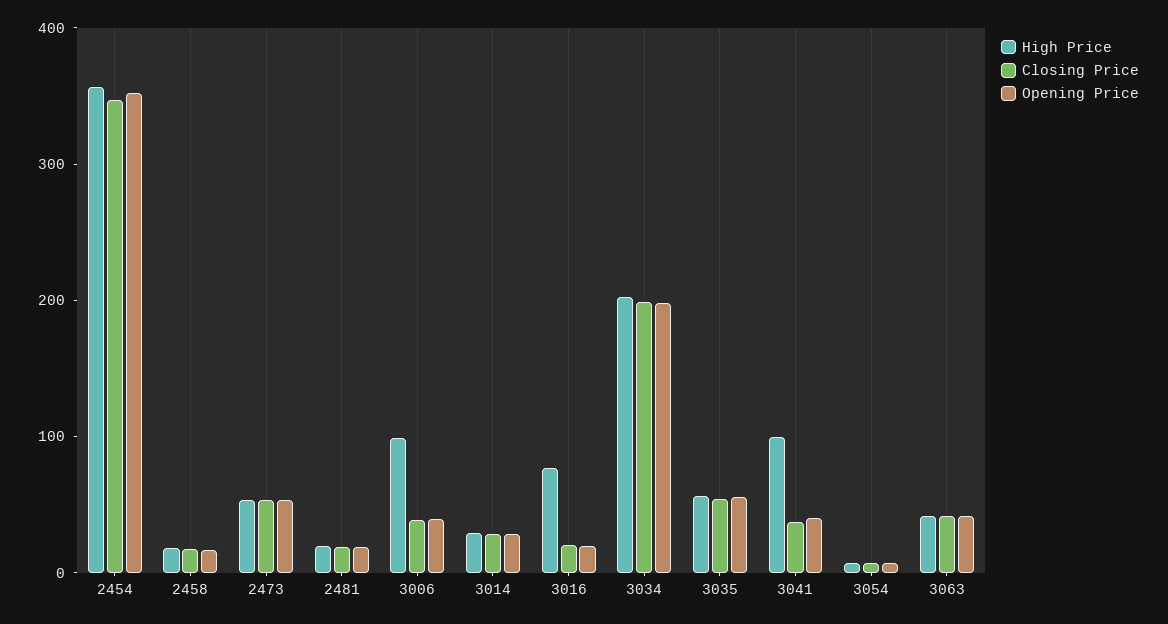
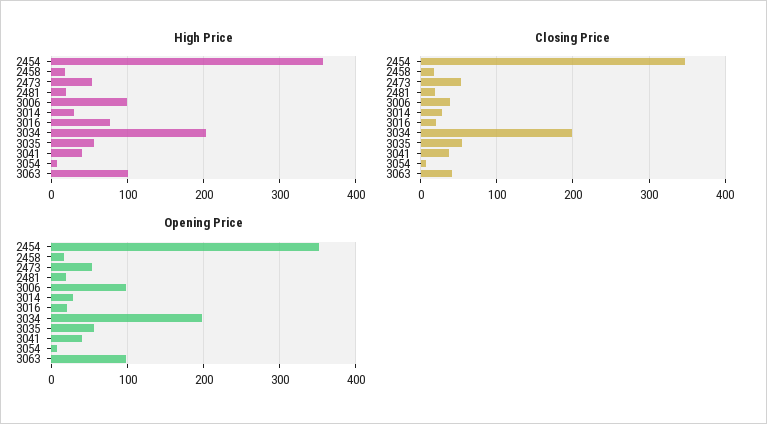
  {
    "High Price": {
      "2454": 360,
      "2458": 20,
      "2473": 50,
      "2481": 20,
      "3006": 100,
      "3014": 30,
      "3016": 80,
      "3034": 200,
      "3035": 60,
-     "3041": 100,
+     "3041": 40,
      "3054": 10,
-     "3063": 40
+     "3063": 100
    },
    "Closing Price": {
      "2454": 350,
      "2458": 20,
      "2473": 50,
      "2481": 20,
      "3006": 40,
      "3014": 30,
      "3016": 20,
      "3034": 200,
      "3035": 50,
      "3041": 40,
      "3054": 10,
      "3063": 40
    },
    "Opening Price": {
      "2454": 350,
      "2458": 20,
      "2473": 50,
      "2481": 20,
-     "3006": 40,
+     "3006": 100,
      "3014": 30,
      "3016": 20,
      "3034": 200,
      "3035": 60,
      "3041": 40,
      "3054": 10,
-     "3063": 40
+     "3063": 100
    }
  }

